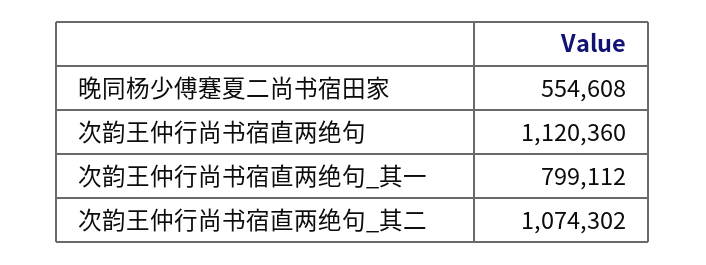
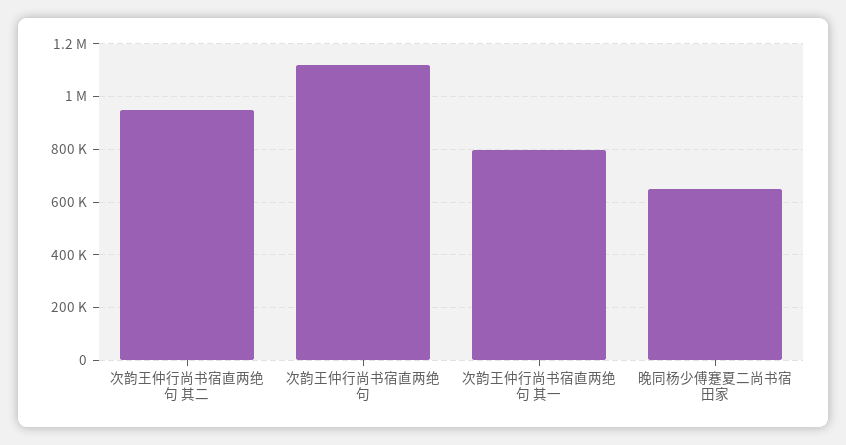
  {
-   "晚同杨少傅蹇夏二尚书宿田家": 554608,
+   "晚同杨少傅蹇夏二尚书宿田家": 650000,
    "次韵王仲行尚书宿直两绝句": 1120360,
    "次韵王仲行尚书宿直两绝句_其一": 799112,
-   "次韵王仲行尚书宿直两绝句_其二": 1074302
+   "次韵王仲行尚书宿直两绝句_其二": 950000
  }

